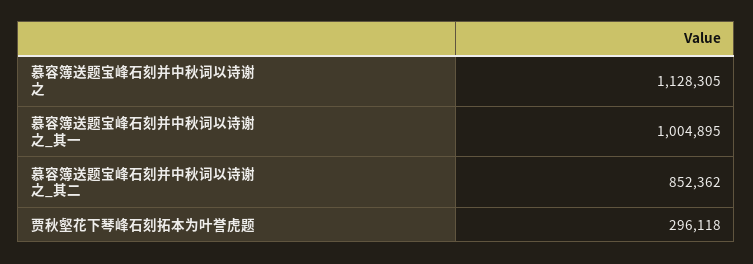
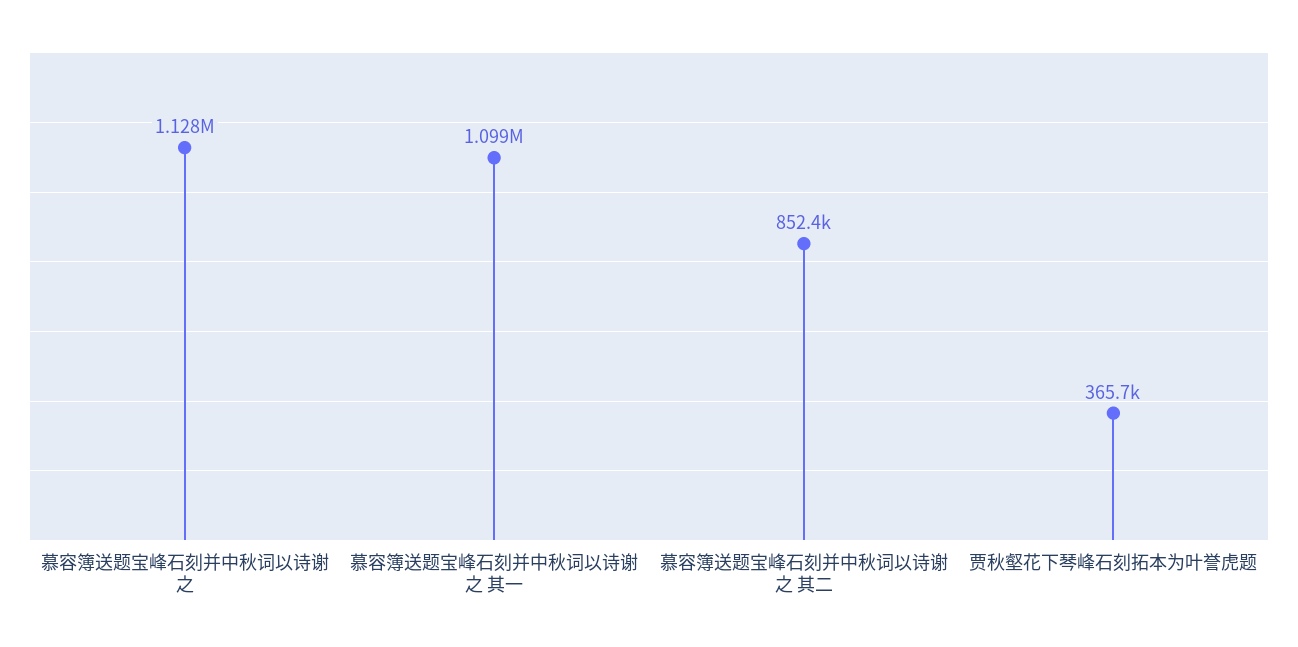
  {
    "慕容簿送题宝峰石刻并中秋词以诗谢之": 1128305,
-   "慕容簿送题宝峰石刻并中秋词以诗谢之_其一": 1004895,
+   "慕容簿送题宝峰石刻并中秋词以诗谢之_其一": 1099000,
    "慕容簿送题宝峰石刻并中秋词以诗谢之_其二": 852362,
-   "贾秋壑花下琴峰石刻拓本为叶誉虎题": 296118
+   "贾秋壑花下琴峰石刻拓本为叶誉虎题": 365700
  }

